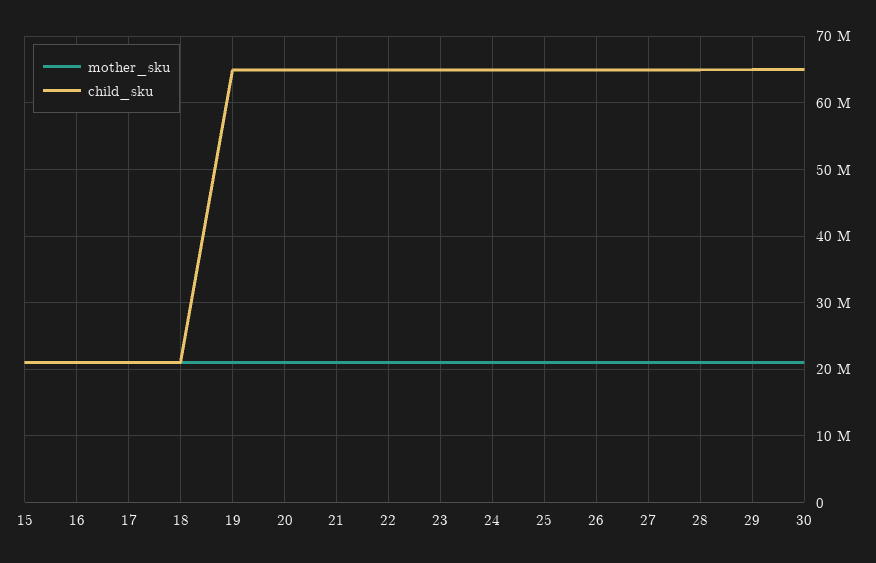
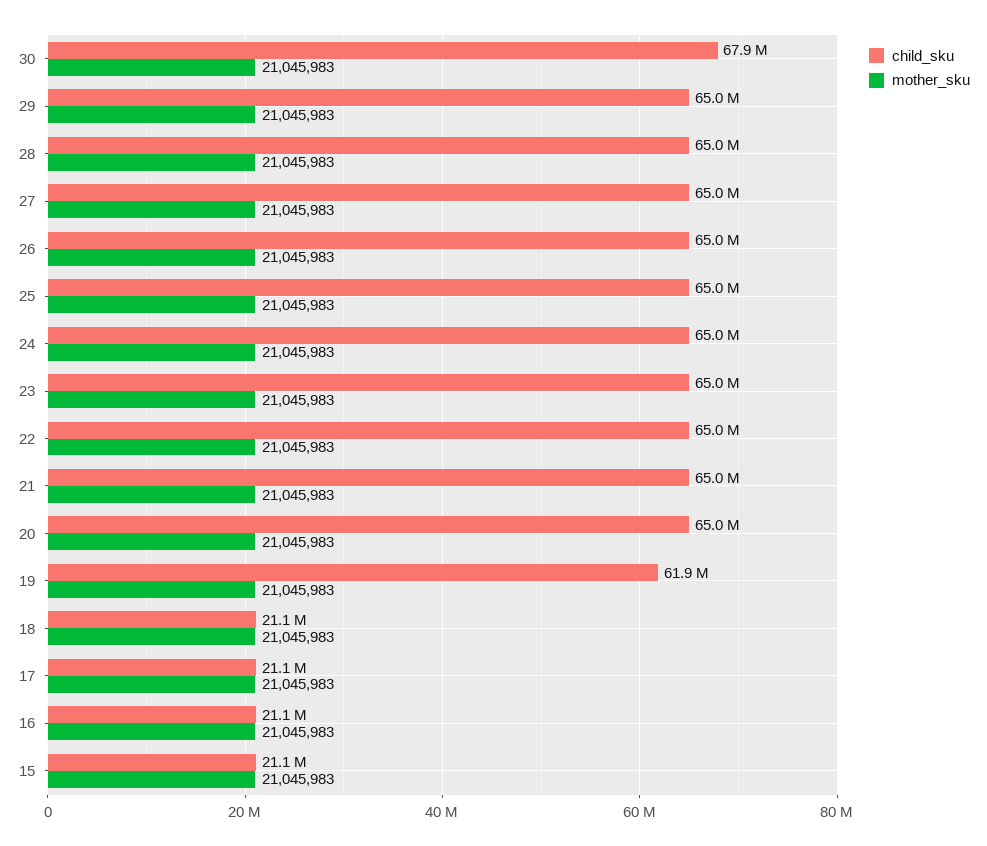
  {
    "mother_sku": {
      "15": 21045983,
      "16": 21045983,
      "17": 21045983,
      "18": 21045983,
      "19": 21045983,
      "20": 21045983,
      "21": 21045983,
      "22": 21045983,
      "23": 21045983,
      "24": 21045983,
      "25": 21045983,
      "26": 21045983,
      "27": 21045983,
      "28": 21045983,
      "29": 21045983,
      "30": 21045983
    },
    "child_sku": {
      "15": 21100000,
      "16": 21100000,
      "17": 21100000,
      "18": 21100000,
-     "19": 65000000,
+     "19": 61900000,
      "20": 65000000,
      "21": 65000000,
      "22": 65000000,
      "23": 65000000,
      "24": 65000000,
      "25": 65000000,
      "26": 65000000,
      "27": 65000000,
      "28": 65000000,
      "29": 65000000,
-     "30": 65000000
+     "30": 67900000
    }
  }

